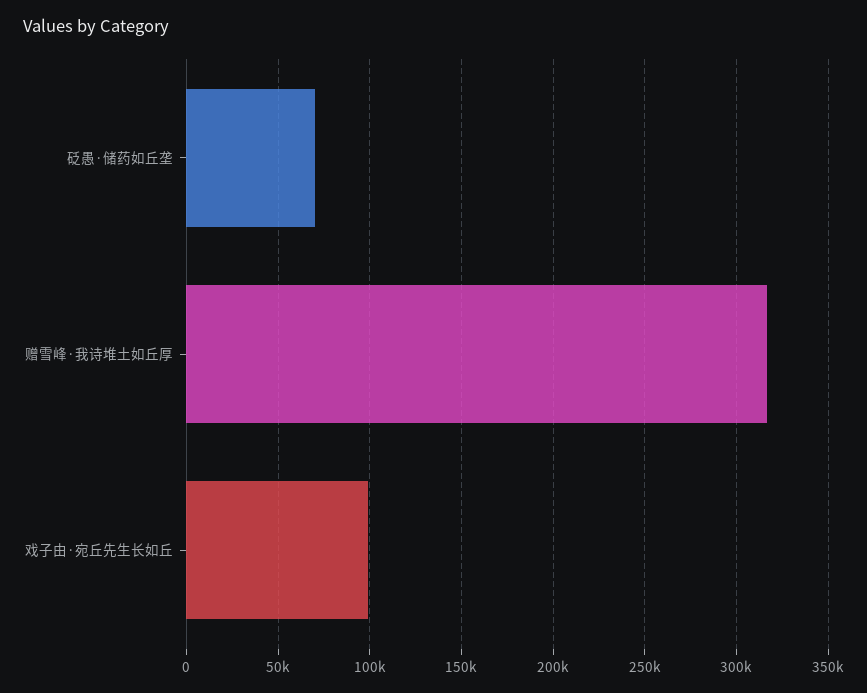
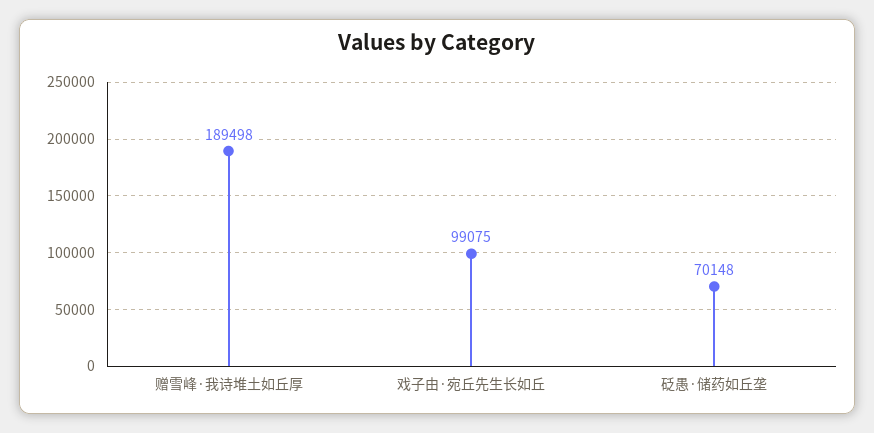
  {
    "砭愚·储药如丘垄": 70148,
-   "赠雪峰·我诗堆土如丘厚": 315000,
+   "赠雪峰·我诗堆土如丘厚": 189498,
    "戏子由·宛丘先生长如丘": 99075
  }

